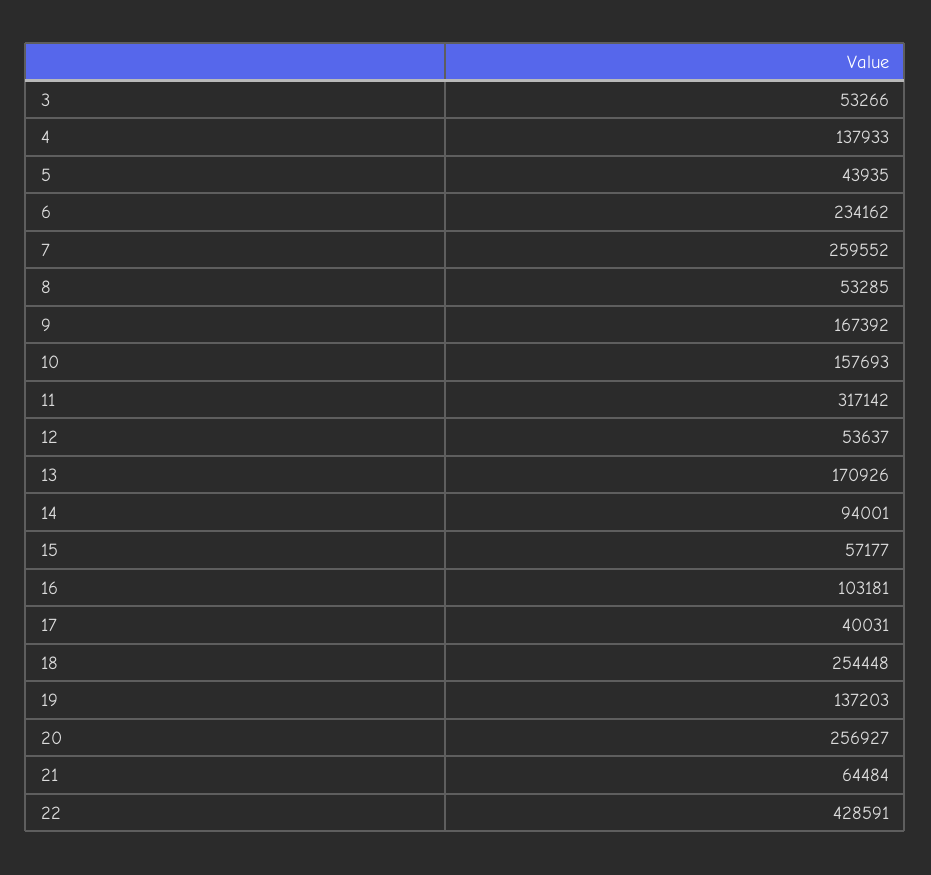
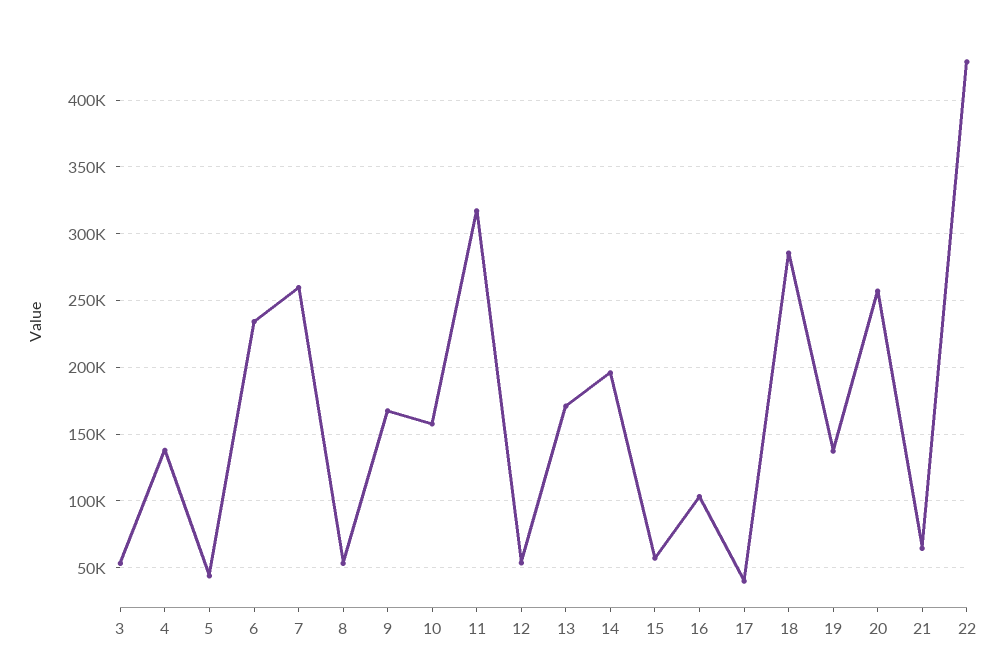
  {
    "3": 53266,
    "4": 137933,
    "5": 43935,
    "6": 234162,
    "7": 259552,
    "8": 53285,
    "9": 167392,
    "10": 157693,
    "11": 317142,
    "12": 53637,
    "13": 170926,
-   "14": 94001,
+   "14": 195000,
    "15": 57177,
    "16": 103181,
    "17": 40031,
-   "18": 254448,
+   "18": 285000,
    "19": 137203,
    "20": 256927,
    "21": 64484,
    "22": 428591
  }

